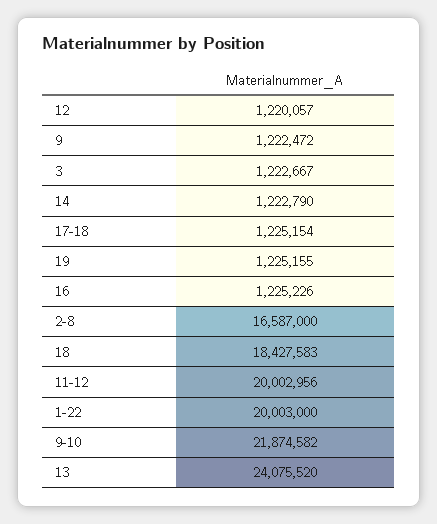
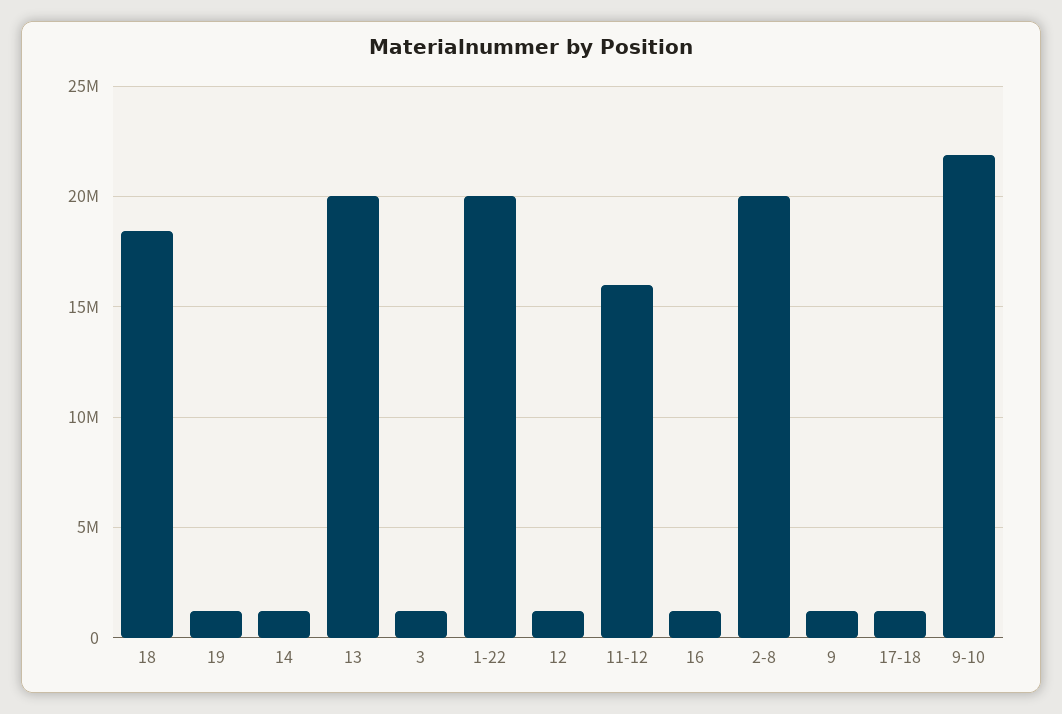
  {
    "12": 1220057,
    "9": 1222472,
    "3": 1222667,
    "14": 1222790,
    "17-18": 1225154,
    "19": 1225155,
    "16": 1225226,
-   "2-8": 16587000,
+   "2-8": 20000000,
    "18": 18427583,
-   "11-12": 20002956,
+   "11-12": 16000000,
    "1-22": 20003000,
    "9-10": 21874582,
-   "13": 24075520
+   "13": 20000000
  }

